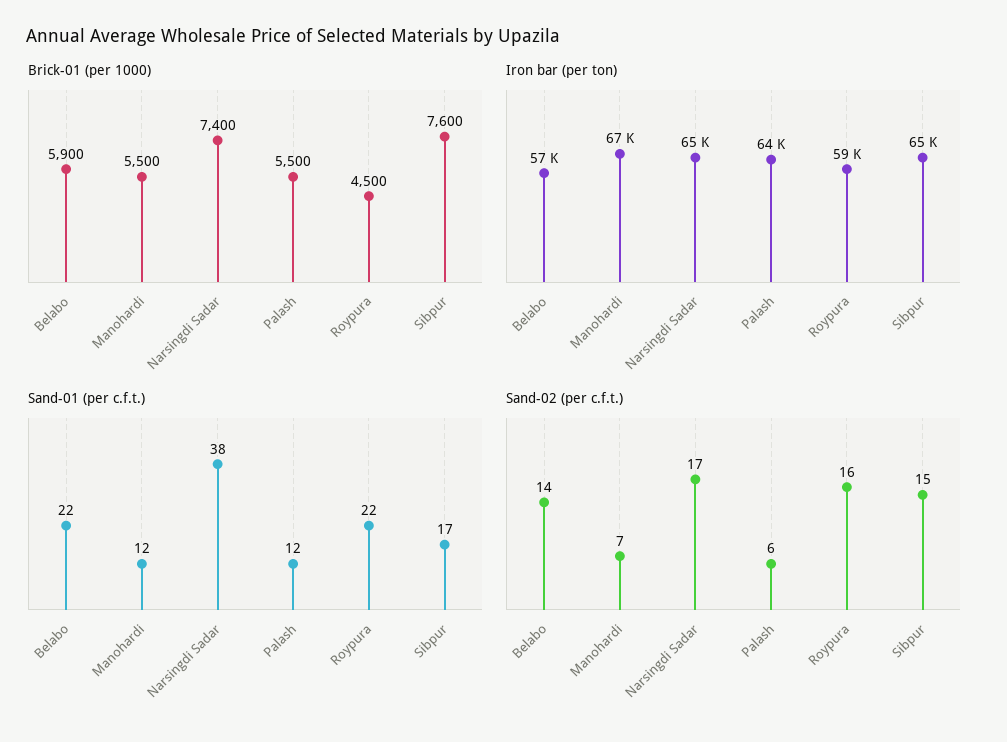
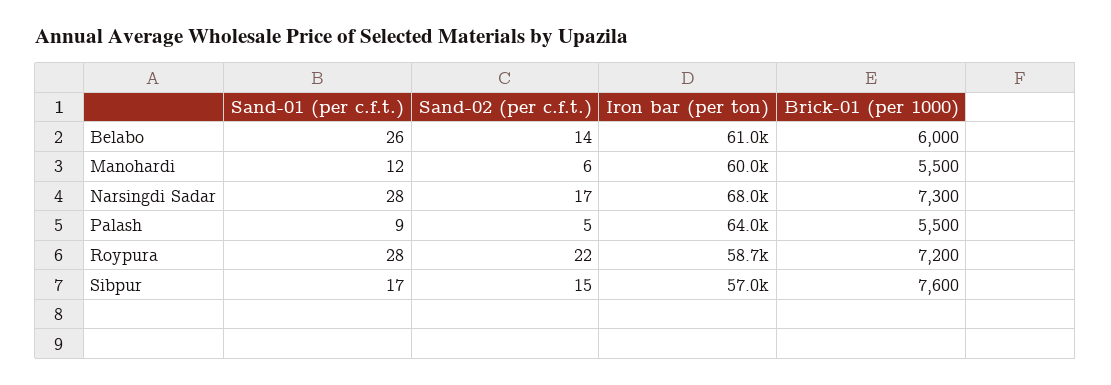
  {
    "Brick-01 (per 1000)": {
-     "Belabo": 5900,
+     "Belabo": 6000,
      "Manohardi": 5500,
-     "Narsingdi Sadar": 7400,
+     "Narsingdi Sadar": 7300,
      "Palash": 5500,
-     "Roypura": 4500,
+     "Roypura": 7200,
      "Sibpur": 7600
    },
    "Iron bar (per ton)": {
-     "Belabo": 57000,
+     "Belabo": 61000,
-     "Manohardi": 67000,
+     "Manohardi": 60000,
-     "Narsingdi Sadar": 65000,
+     "Narsingdi Sadar": 68000,
      "Palash": 64000,
      "Roypura": 58700,
-     "Sibpur": 65000
+     "Sibpur": 57000
    },
    "Sand-01 (per c.f.t.)": {
-     "Belabo": 22,
+     "Belabo": 26,
      "Manohardi": 12,
-     "Narsingdi Sadar": 38,
+     "Narsingdi Sadar": 28,
-     "Palash": 12,
+     "Palash": 9,
-     "Roypura": 22,
+     "Roypura": 28,
      "Sibpur": 17
    },
    "Sand-02 (per c.f.t.)": {
      "Belabo": 14,
-     "Manohardi": 7,
+     "Manohardi": 6,
      "Narsingdi Sadar": 17,
-     "Palash": 6,
+     "Palash": 5,
-     "Roypura": 16,
+     "Roypura": 22,
      "Sibpur": 15
    }
  }

